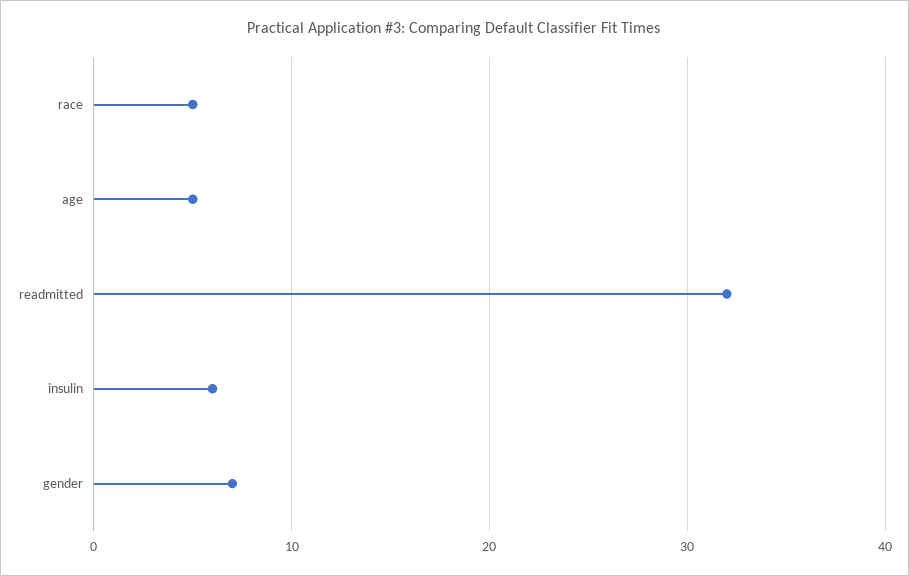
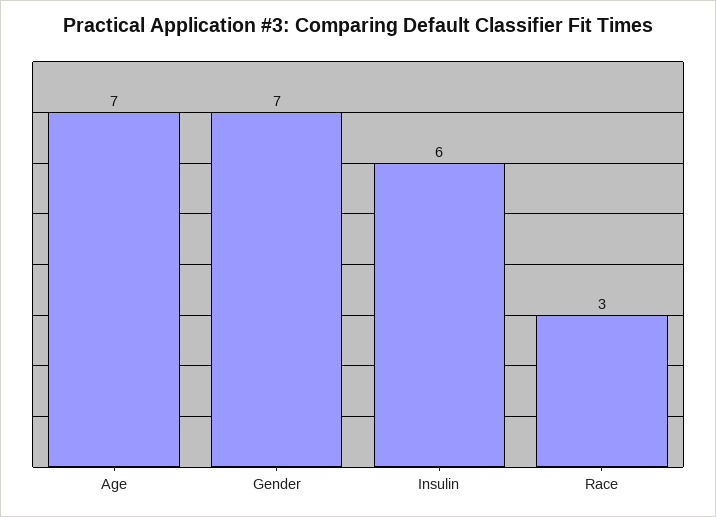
  {
-   "race": 5,
+   "race": 3,
-   "age": 5,
+   "age": 7,
-   "readmitted": 32,
    "insulin": 6,
    "gender": 7
  }

